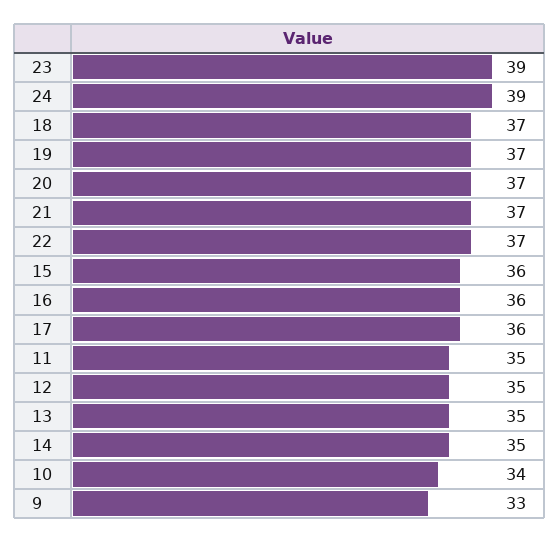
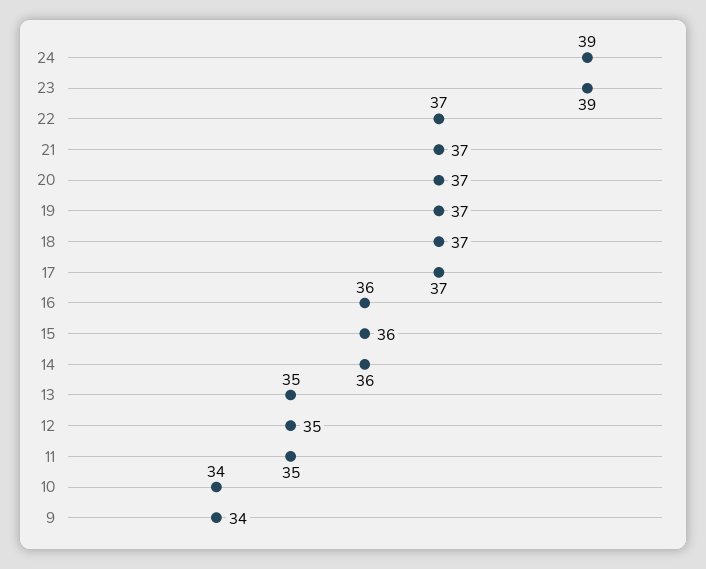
  {
    "23": 39,
    "24": 39,
    "18": 37,
    "19": 37,
    "20": 37,
    "21": 37,
    "22": 37,
    "15": 36,
    "16": 36,
-   "17": 36,
+   "17": 37,
    "11": 35,
    "12": 35,
    "13": 35,
-   "14": 35,
+   "14": 36,
    "10": 34,
-   "9": 33
+   "9": 34
  }

